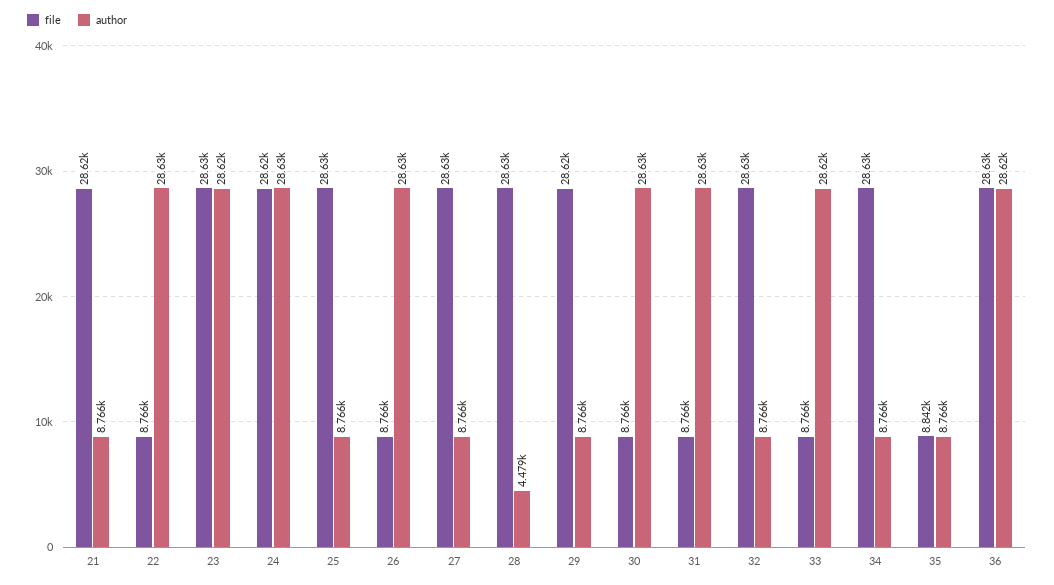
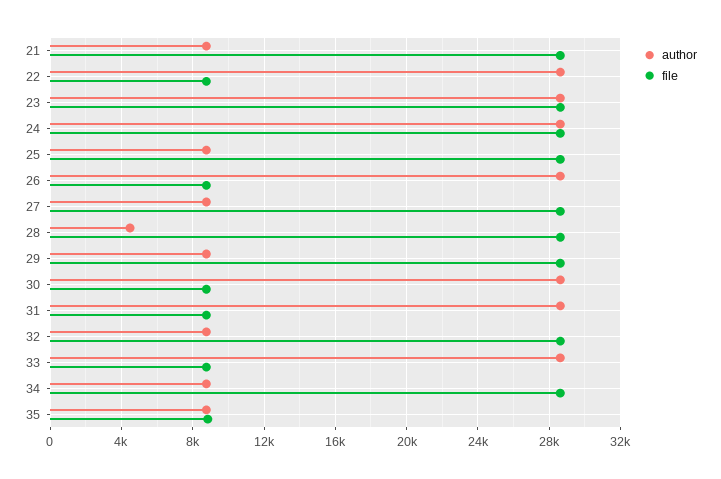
  {
    "file": {
      "21": 28620,
      "22": 8766,
      "23": 28630,
      "24": 28620,
      "25": 28630,
      "26": 8766,
      "27": 28630,
      "28": 28630,
      "29": 28620,
      "30": 8766,
      "31": 8766,
      "32": 28630,
      "33": 8766,
      "34": 28630,
-     "35": 8842,
+     "35": 8842
-     "36": 28630
    },
    "author": {
      "21": 8766,
      "22": 28630,
      "23": 28620,
      "24": 28630,
      "25": 8766,
      "26": 28630,
      "27": 8766,
      "28": 4479,
      "29": 8766,
      "30": 28630,
      "31": 28630,
      "32": 8766,
      "33": 28620,
      "34": 8766,
-     "35": 8766,
+     "35": 8766
-     "36": 28620
    }
  }

